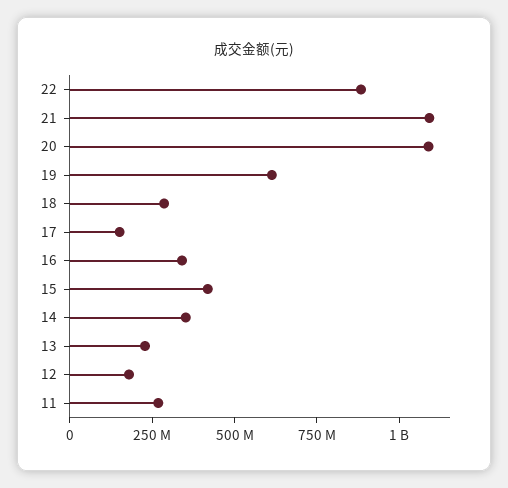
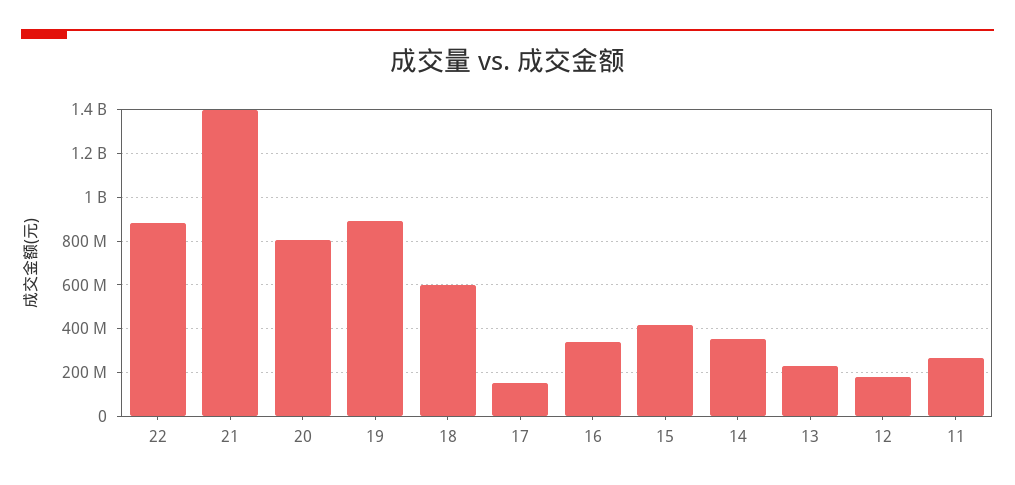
  {
    "22": 900000000,
-   "21": 1100000000,
+   "21": 1400000000,
-   "20": 1100000000,
+   "20": 800000000,
-   "19": 600000000,
+   "19": 900000000,
-   "18": 300000000,
+   "18": 600000000,
    "17": 150000000,
    "16": 350000000,
    "15": 400000000,
    "14": 350000000,
    "13": 250000000,
    "12": 200000000,
    "11": 250000000
  }

